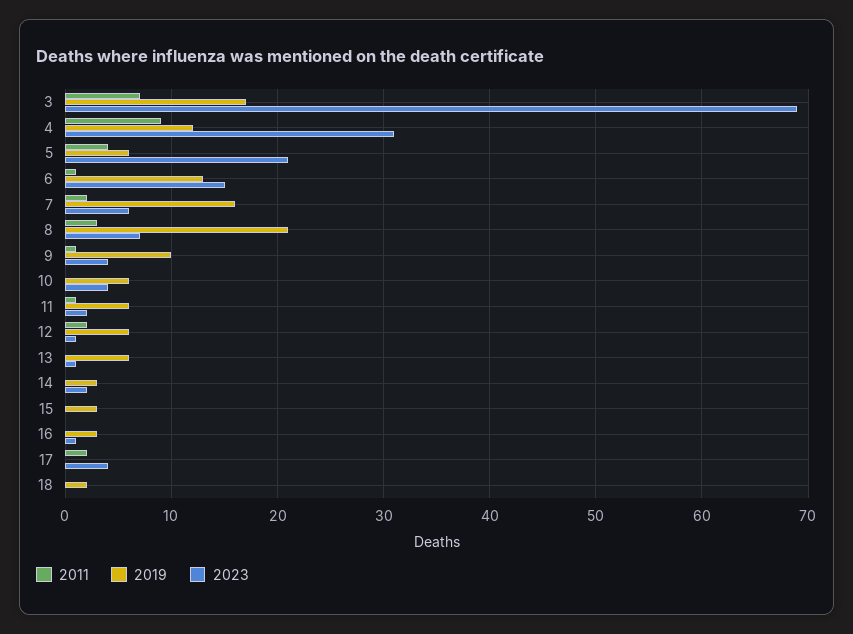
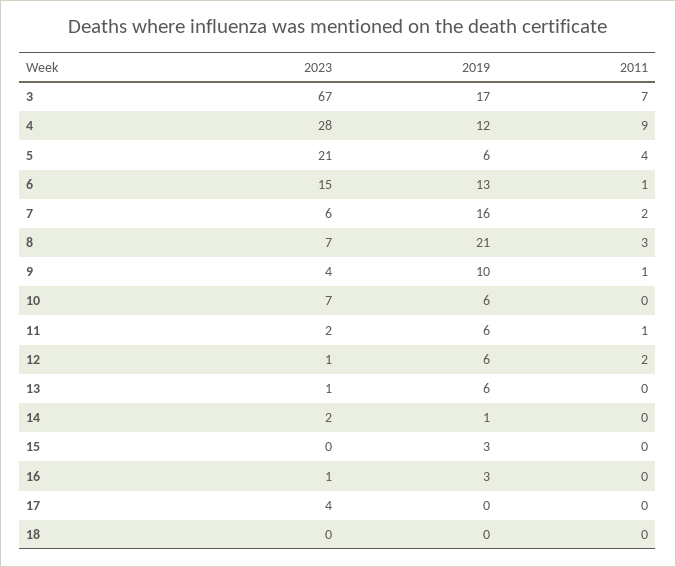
  {
    "2011": {
      "3": 7,
      "4": 9,
      "5": 4,
      "6": 1,
      "7": 2,
      "8": 3,
      "9": 1,
      "10": 0,
      "11": 1,
      "12": 2,
      "13": 0,
      "14": 0,
      "15": 0,
      "16": 0,
-     "17": 2,
+     "17": 0,
      "18": 0
    },
    "2019": {
      "3": 17,
      "4": 12,
      "5": 6,
      "6": 13,
      "7": 16,
      "8": 21,
      "9": 10,
      "10": 6,
      "11": 6,
      "12": 6,
      "13": 6,
-     "14": 3,
+     "14": 1,
      "15": 3,
      "16": 3,
      "17": 0,
-     "18": 2
+     "18": 0
    },
    "2023": {
-     "3": 69,
+     "3": 67,
-     "4": 31,
+     "4": 28,
      "5": 21,
      "6": 15,
      "7": 6,
      "8": 7,
      "9": 4,
-     "10": 4,
+     "10": 7,
      "11": 2,
      "12": 1,
      "13": 1,
      "14": 2,
      "15": 0,
      "16": 1,
      "17": 4,
      "18": 0
    }
  }

